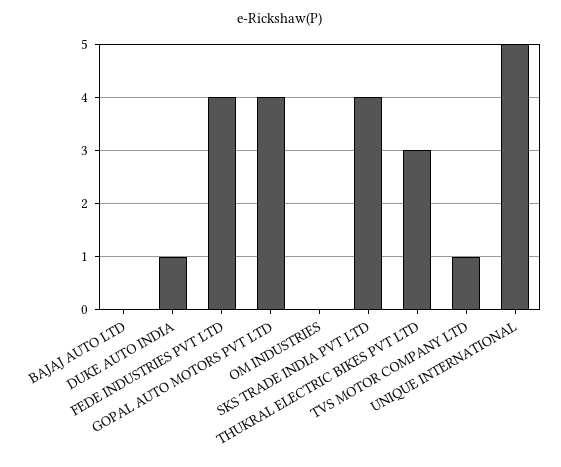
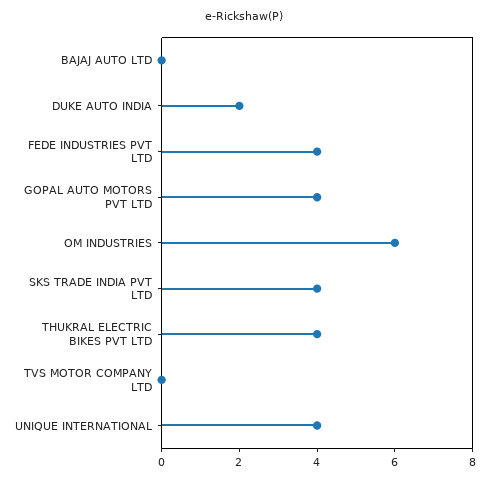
  {
    "BAJAJ AUTO LTD": 0,
-   "DUKE AUTO INDIA": 1,
+   "DUKE AUTO INDIA": 2,
    "FEDE INDUSTRIES PVT LTD": 4,
    "GOPAL AUTO MOTORS PVT LTD": 4,
-   "OM INDUSTRIES": 0,
+   "OM INDUSTRIES": 6,
    "SKS TRADE INDIA PVT LTD": 4,
-   "THUKRAL ELECTRIC BIKES PVT LTD": 3,
+   "THUKRAL ELECTRIC BIKES PVT LTD": 4,
-   "TVS MOTOR COMPANY LTD": 1,
+   "TVS MOTOR COMPANY LTD": 0,
-   "UNIQUE INTERNATIONAL": 5
+   "UNIQUE INTERNATIONAL": 4
  }

